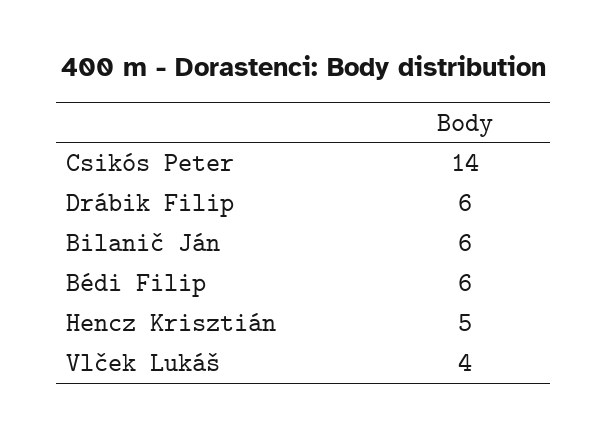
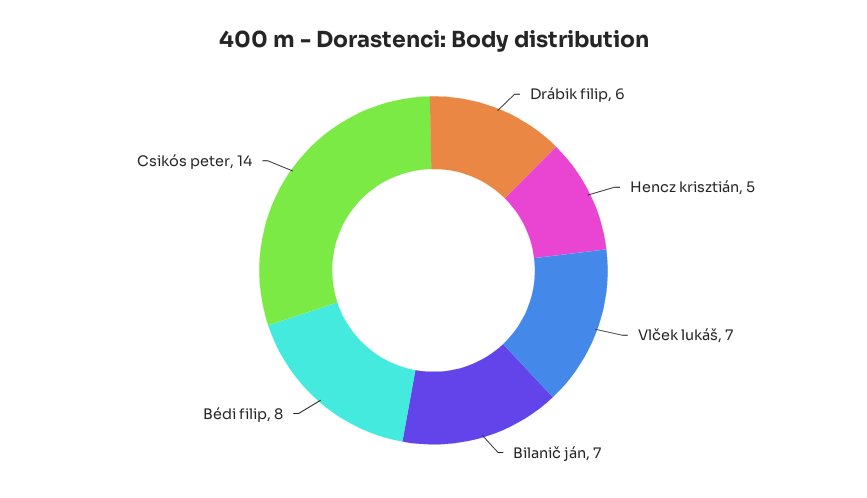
  {
    "Csikós Peter": 14,
    "Drábik Filip": 6,
-   "Bilanič Ján": 6,
+   "Bilanič Ján": 7,
-   "Bédi Filip": 6,
+   "Bédi Filip": 8,
    "Hencz Krisztián": 5,
-   "Vlček Lukáš": 4
+   "Vlček Lukáš": 7
  }

